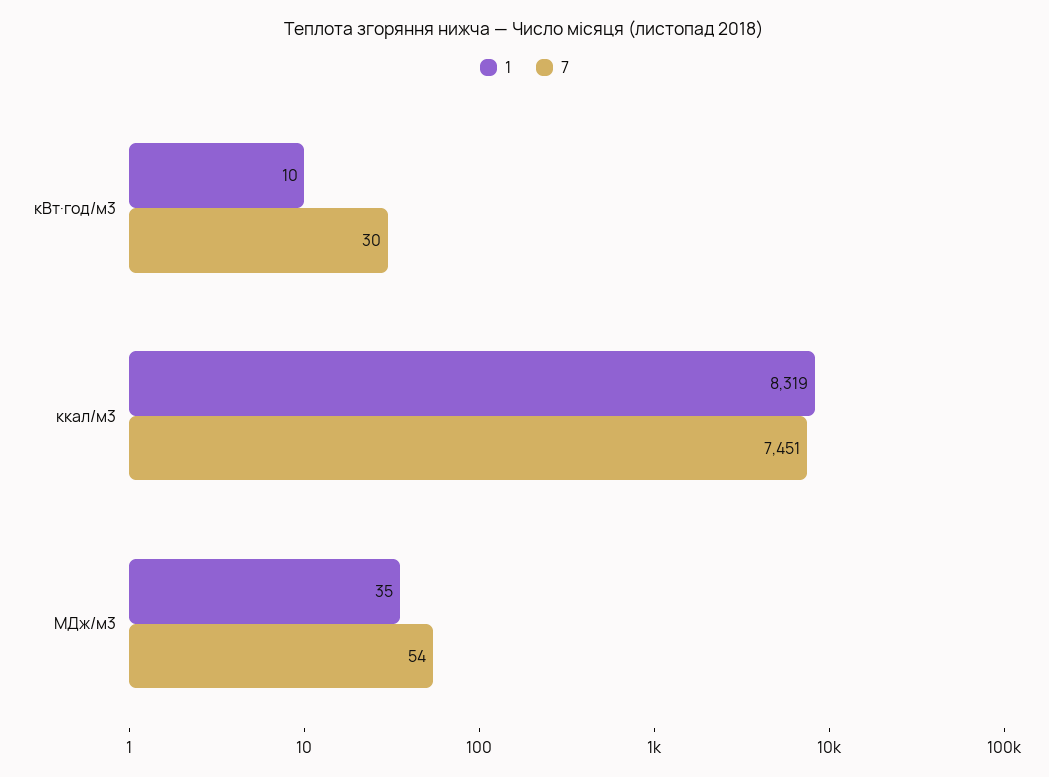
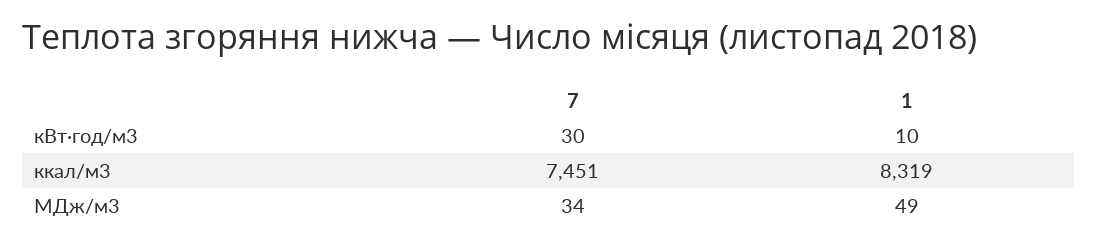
  {
    "1": {
      "кВт·год/м3": 10,
      "ккал/м3": 8319,
-     "МДж/м3": 35
+     "МДж/м3": 49
    },
    "7": {
      "кВт·год/м3": 30,
      "ккал/м3": 7451,
-     "МДж/м3": 54
+     "МДж/м3": 34
    }
  }

